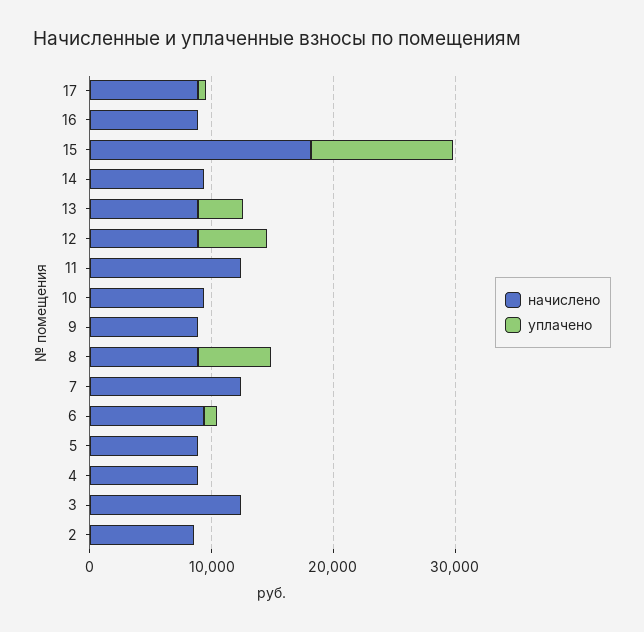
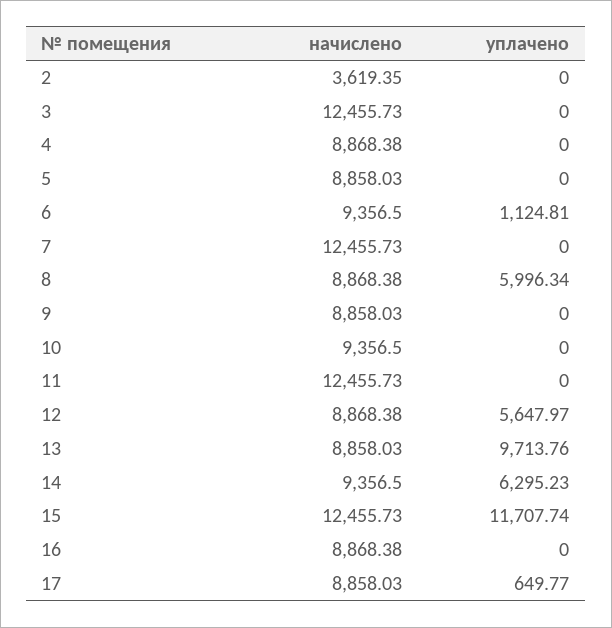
  {
    "начислено": {
      "17": 8858.03,
      "16": 8868.38,
-     "15": 18000,
+     "15": 12455.73,
      "14": 9356.5,
      "13": 8858.03,
      "12": 8868.38,
      "11": 12455.73,
      "10": 9356.5,
      "9": 8858.03,
      "8": 8868.38,
      "7": 12455.73,
      "6": 9356.5,
      "5": 8858.03,
      "4": 8868.38,
      "3": 12455.73,
-     "2": 8000
+     "2": 3619.35
    },
    "уплачено": {
      "17": 649.77,
      "16": 0,
      "15": 11707.74,
-     "14": 0,
+     "14": 6295.23,
-     "13": 4000,
+     "13": 9713.76,
      "12": 5647.97,
      "11": 0,
      "10": 0,
      "9": 0,
      "8": 5996.34,
      "7": 0,
      "6": 1124.81,
      "5": 0,
      "4": 0,
      "3": 0,
      "2": 0
    }
  }

